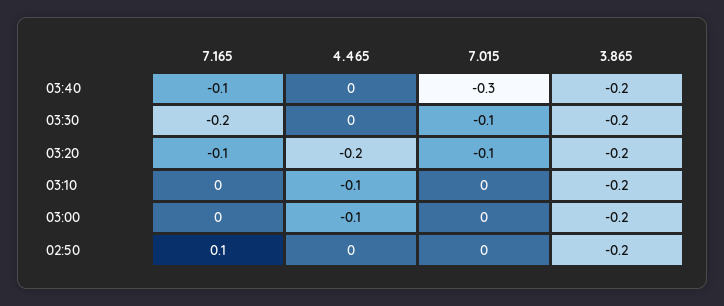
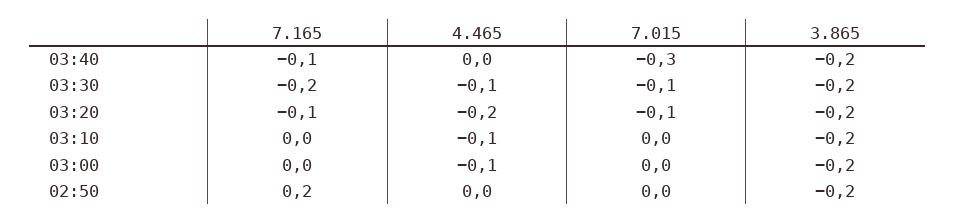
  {
    "7.165": {
      "03:40": -0.1,
      "03:30": -0.2,
      "03:20": -0.1,
      "03:10": 0,
      "03:00": 0,
-     "02:50": 0.1
+     "02:50": 0.2
    },
    "4.465": {
      "03:40": 0,
-     "03:30": 0,
+     "03:30": -0.1,
      "03:20": -0.2,
      "03:10": -0.1,
      "03:00": -0.1,
      "02:50": 0
    },
    "7.015": {
      "03:40": -0.3,
      "03:30": -0.1,
      "03:20": -0.1,
      "03:10": 0,
      "03:00": 0,
      "02:50": 0
    },
    "3.865": {
      "03:40": -0.2,
      "03:30": -0.2,
      "03:20": -0.2,
      "03:10": -0.2,
      "03:00": -0.2,
      "02:50": -0.2
    }
  }

